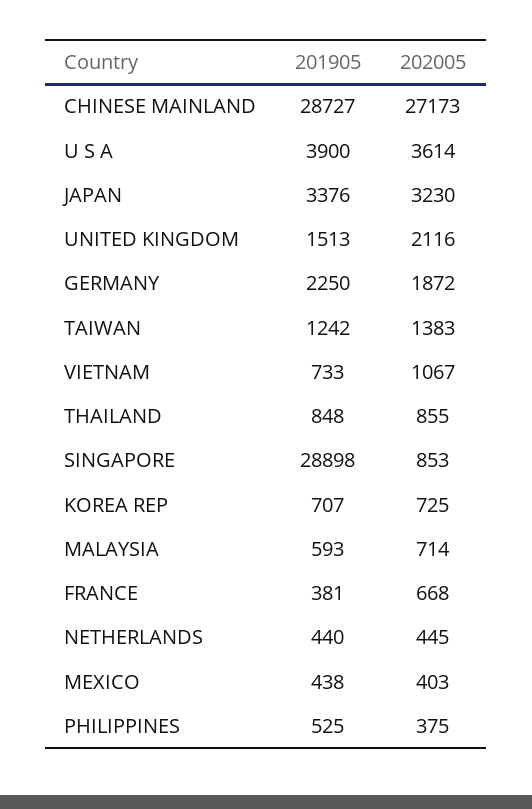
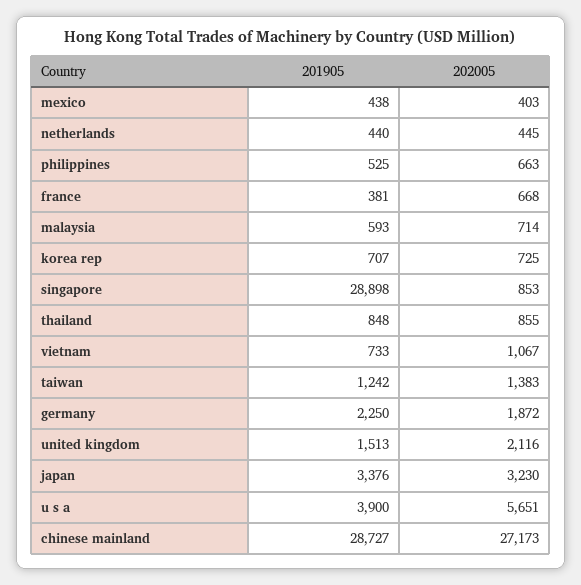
  {
    "201905": {
      "CHINESE MAINLAND": 28727,
      "U S A": 3900,
      "JAPAN": 3376,
      "UNITED KINGDOM": 1513,
      "GERMANY": 2250,
      "TAIWAN": 1242,
      "VIETNAM": 733,
      "THAILAND": 848,
      "SINGAPORE": 28898,
      "KOREA REP": 707,
      "MALAYSIA": 593,
      "FRANCE": 381,
      "NETHERLANDS": 440,
      "MEXICO": 438,
      "PHILIPPINES": 525
    },
    "202005": {
      "CHINESE MAINLAND": 27173,
-     "U S A": 3614,
+     "U S A": 5651,
      "JAPAN": 3230,
      "UNITED KINGDOM": 2116,
      "GERMANY": 1872,
      "TAIWAN": 1383,
      "VIETNAM": 1067,
      "THAILAND": 855,
      "SINGAPORE": 853,
      "KOREA REP": 725,
      "MALAYSIA": 714,
      "FRANCE": 668,
      "NETHERLANDS": 445,
      "MEXICO": 403,
-     "PHILIPPINES": 375
+     "PHILIPPINES": 663
    }
  }

